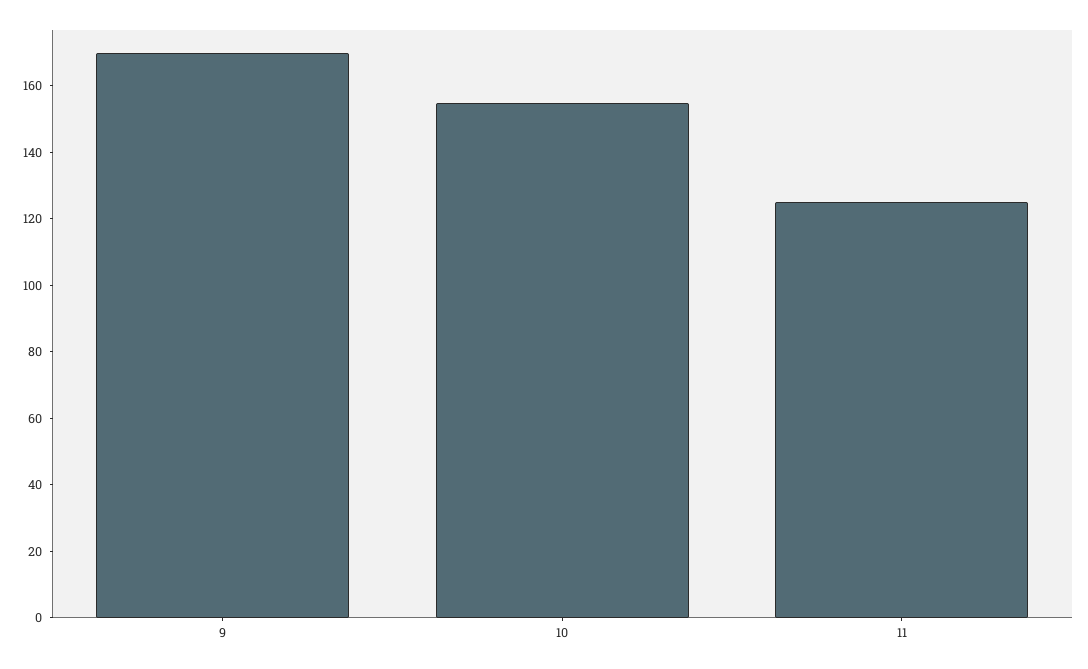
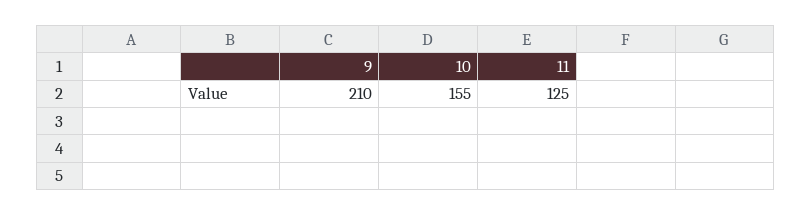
  {
-   "9": 170,
+   "9": 210,
    "10": 155,
    "11": 125
  }

